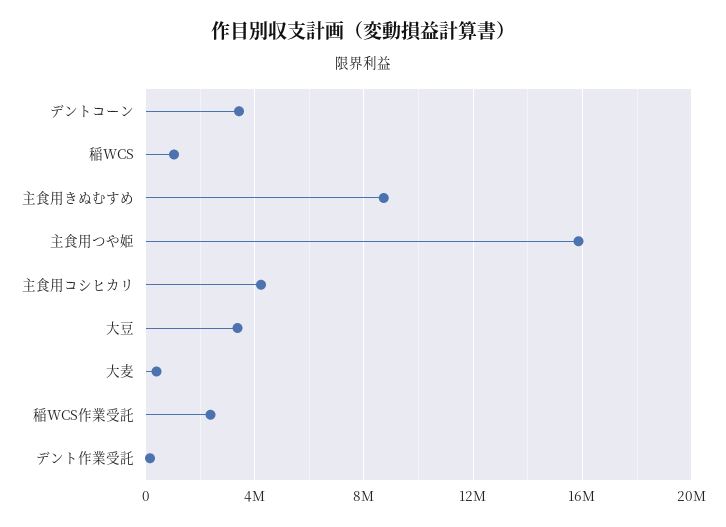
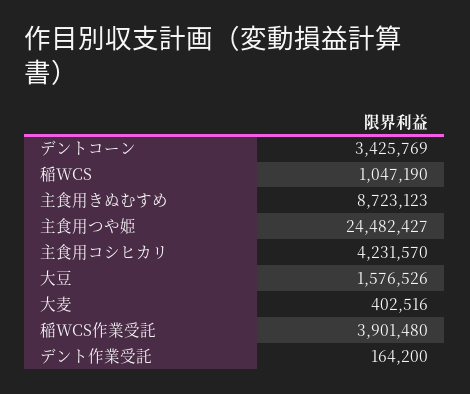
  {
    "デントコーン": 3425769,
    "稲WCS": 1047190,
    "主食用きぬむすめ": 8723123,
-   "主食用つや姫": 16000000,
+   "主食用つや姫": 24482427,
    "主食用コシヒカリ": 4231570,
-   "大豆": 3500000,
+   "大豆": 1576526,
    "大麦": 402516,
-   "稲WCS作業受託": 2500000,
+   "稲WCS作業受託": 3901480,
    "デント作業受託": 164200
  }

